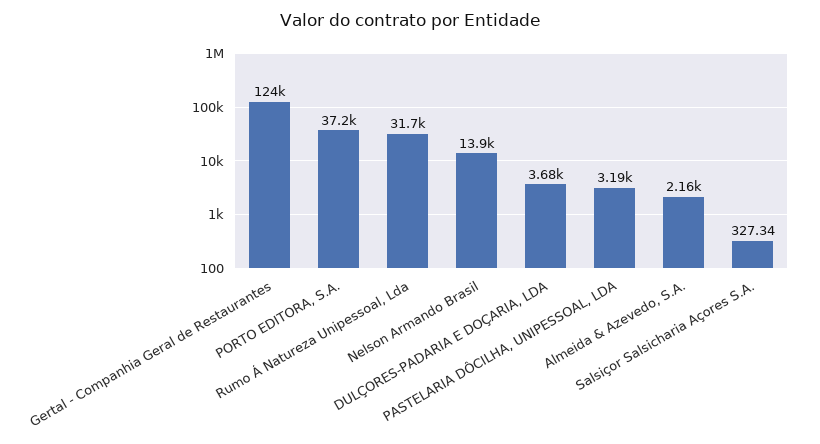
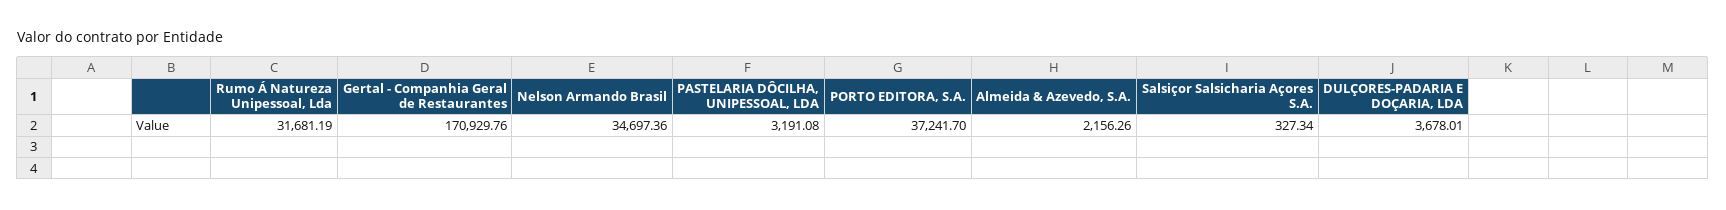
  {
-   "Gertal - Companhia Geral de Restaurantes": 124000,
+   "Gertal - Companhia Geral de Restaurantes": 170929.76,
    "PORTO EDITORA, S.A.": 37241.7,
    "Rumo Á Natureza Unipessoal, Lda": 31681.19,
-   "Nelson Armando Brasil": 13900,
+   "Nelson Armando Brasil": 34697.36,
    "DULÇORES-PADARIA E DOÇARIA, LDA": 3678.01,
    "PASTELARIA DÔCILHA, UNIPESSOAL, LDA": 3191.08,
    "Almeida & Azevedo, S.A.": 2156.26,
    "Salsiçor Salsicharia Açores S.A.": 327.34
  }

